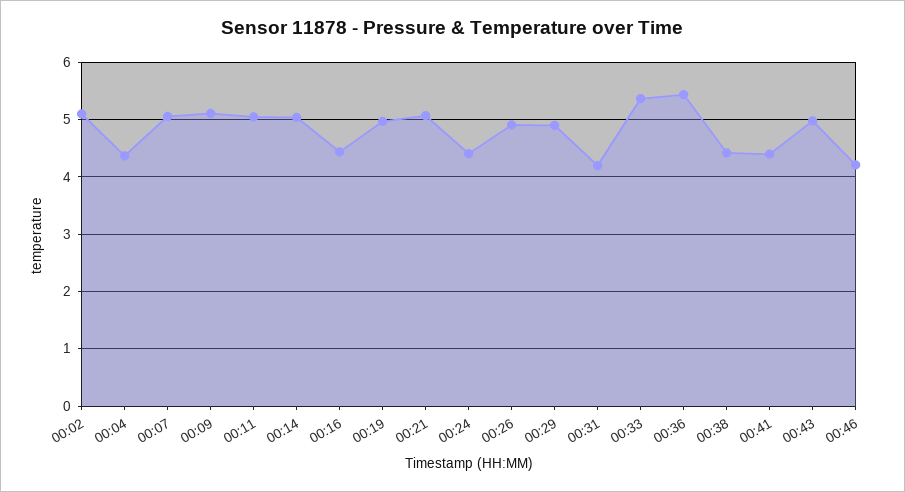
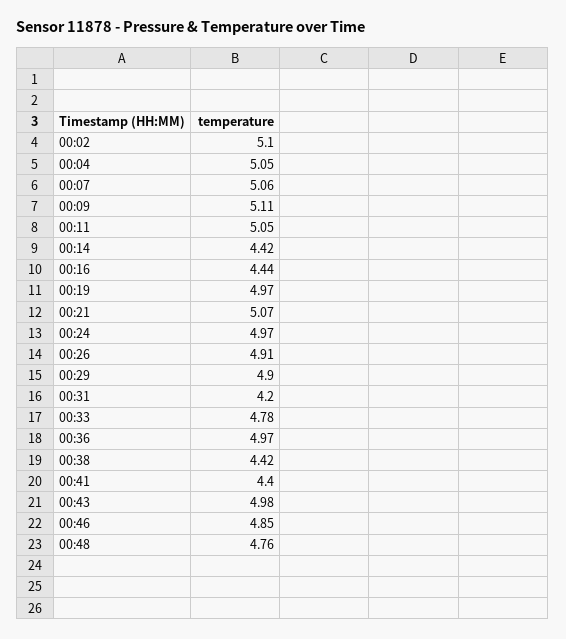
  {
    "00:02": 5.1,
-   "00:04": 4.4,
+   "00:04": 5.05,
    "00:07": 5.06,
    "00:09": 5.11,
    "00:11": 5.05,
-   "00:14": 5,
+   "00:14": 4.42,
    "00:16": 4.44,
    "00:19": 4.97,
    "00:21": 5.07,
-   "00:24": 4.4,
+   "00:24": 4.97,
    "00:26": 4.91,
    "00:29": 4.9,
    "00:31": 4.2,
-   "00:33": 5.4,
+   "00:33": 4.78,
-   "00:36": 5.4,
+   "00:36": 4.97,
    "00:38": 4.42,
    "00:41": 4.4,
    "00:43": 4.98,
-   "00:46": 4.2
+   "00:46": 4.85,
+   "00:48": 4.76
  }

